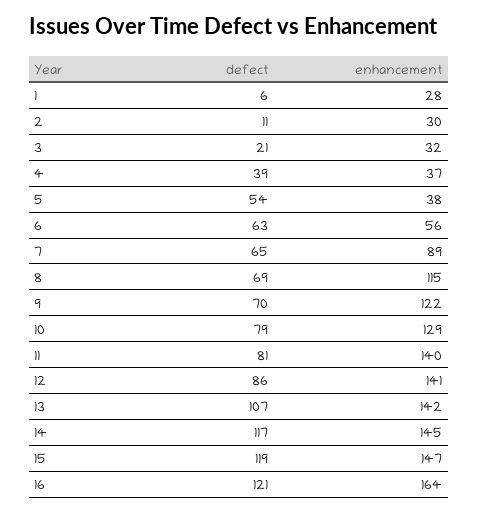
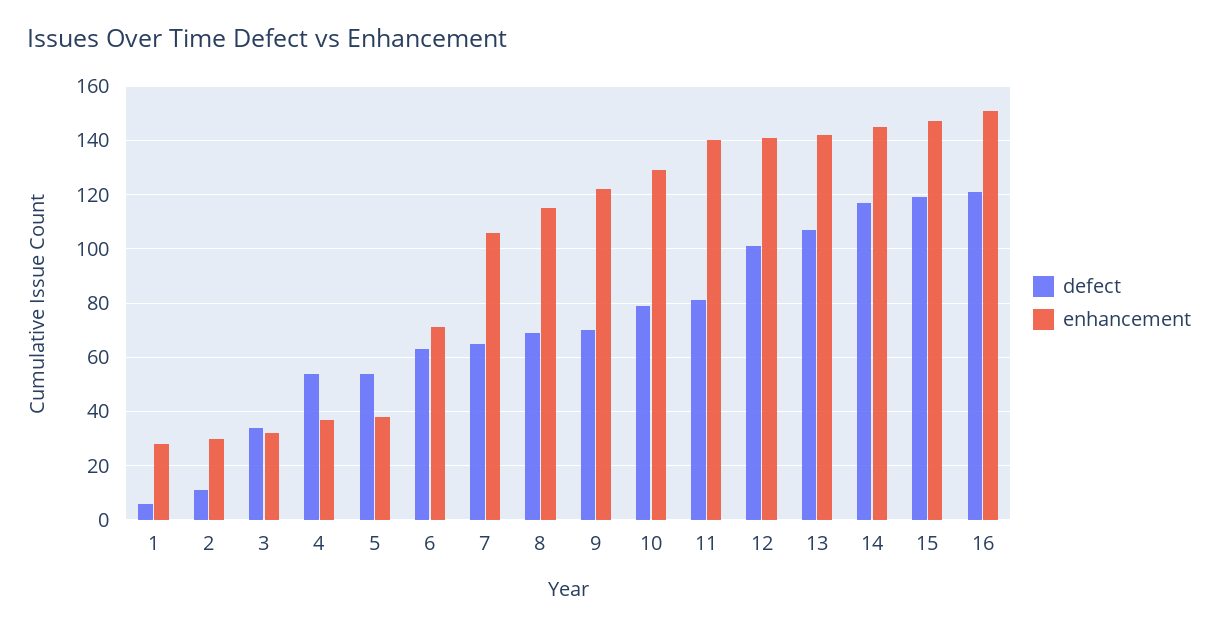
  {
    "defect": {
      "1": 6,
      "2": 11,
-     "3": 21,
+     "3": 35,
-     "4": 39,
+     "4": 55,
      "5": 54,
      "6": 63,
      "7": 65,
      "8": 69,
      "9": 70,
      "10": 79,
      "11": 81,
-     "12": 86,
+     "12": 100,
      "13": 107,
      "14": 117,
      "15": 119,
      "16": 121
    },
    "enhancement": {
      "1": 28,
      "2": 30,
      "3": 32,
      "4": 37,
      "5": 38,
-     "6": 56,
+     "6": 70,
-     "7": 89,
+     "7": 105,
      "8": 115,
      "9": 122,
      "10": 129,
      "11": 140,
      "12": 141,
      "13": 142,
      "14": 145,
      "15": 147,
-     "16": 164
+     "16": 150
    }
  }

